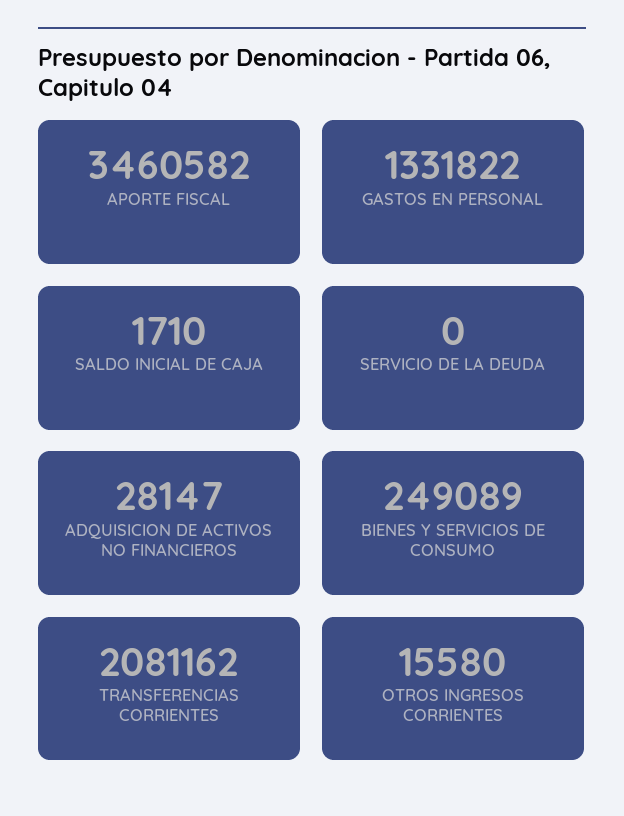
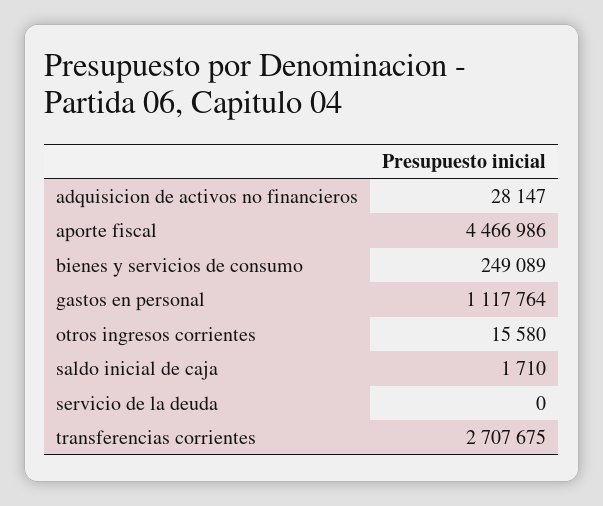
  {
-   "APORTE FISCAL": 3460582,
+   "APORTE FISCAL": 4466986,
-   "GASTOS EN PERSONAL": 1331822,
+   "GASTOS EN PERSONAL": 1117764,
    "SALDO INICIAL DE CAJA": 1710,
    "SERVICIO DE LA DEUDA": 0,
    "ADQUISICION DE ACTIVOS NO FINANCIEROS": 28147,
    "BIENES Y SERVICIOS DE CONSUMO": 249089,
-   "TRANSFERENCIAS CORRIENTES": 2081162,
+   "TRANSFERENCIAS CORRIENTES": 2707675,
    "OTROS INGRESOS CORRIENTES": 15580
  }

